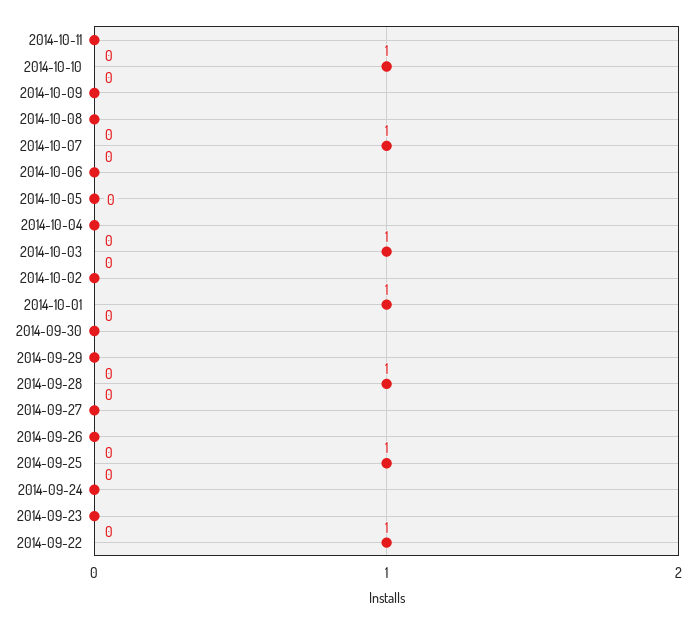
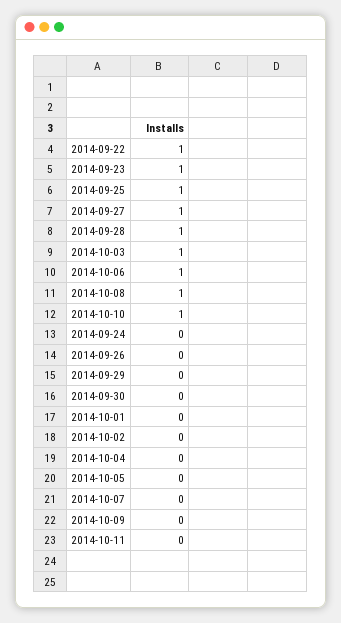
  {
    "2014-10-11": 0,
    "2014-10-10": 1,
    "2014-10-09": 0,
-   "2014-10-08": 0,
+   "2014-10-08": 1,
-   "2014-10-07": 1,
+   "2014-10-07": 0,
-   "2014-10-06": 0,
+   "2014-10-06": 1,
    "2014-10-05": 0,
    "2014-10-04": 0,
    "2014-10-03": 1,
    "2014-10-02": 0,
-   "2014-10-01": 1,
+   "2014-10-01": 0,
    "2014-09-30": 0,
    "2014-09-29": 0,
    "2014-09-28": 1,
-   "2014-09-27": 0,
+   "2014-09-27": 1,
    "2014-09-26": 0,
    "2014-09-25": 1,
    "2014-09-24": 0,
-   "2014-09-23": 0,
+   "2014-09-23": 1,
    "2014-09-22": 1
  }

